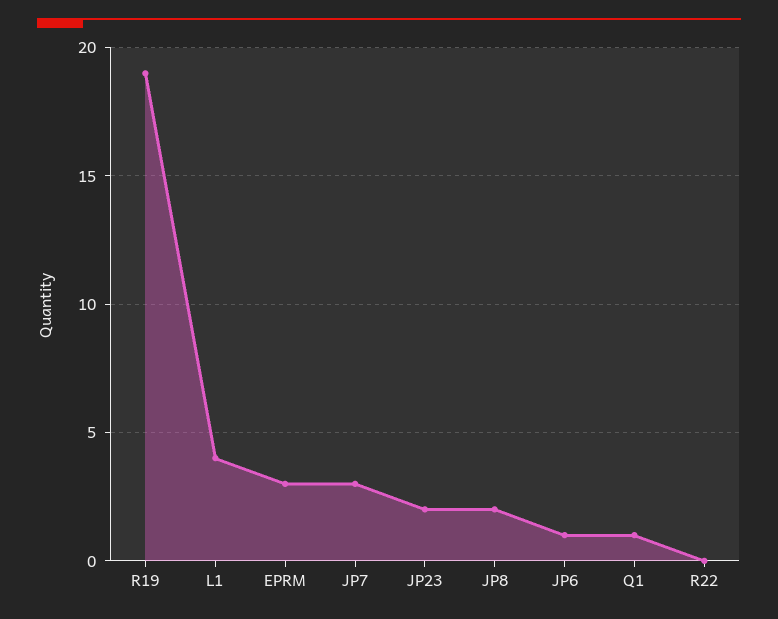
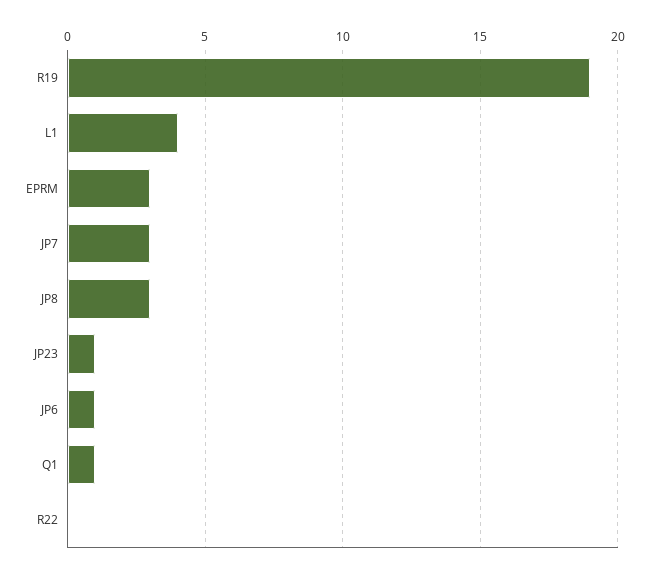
  {
    "R19": 19,
    "L1": 4,
    "EPRM": 3,
    "JP7": 3,
-   "JP23": 2,
+   "JP23": 1,
-   "JP8": 2,
+   "JP8": 3,
    "JP6": 1,
    "Q1": 1,
    "R22": 0
  }

